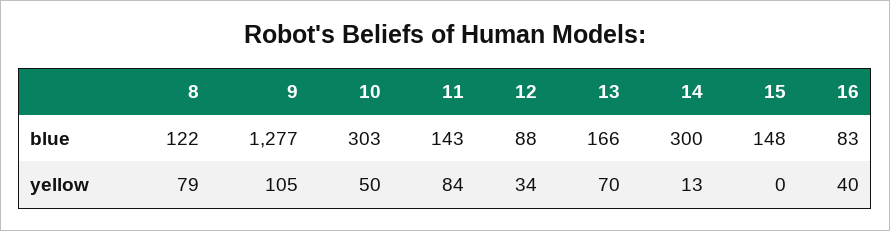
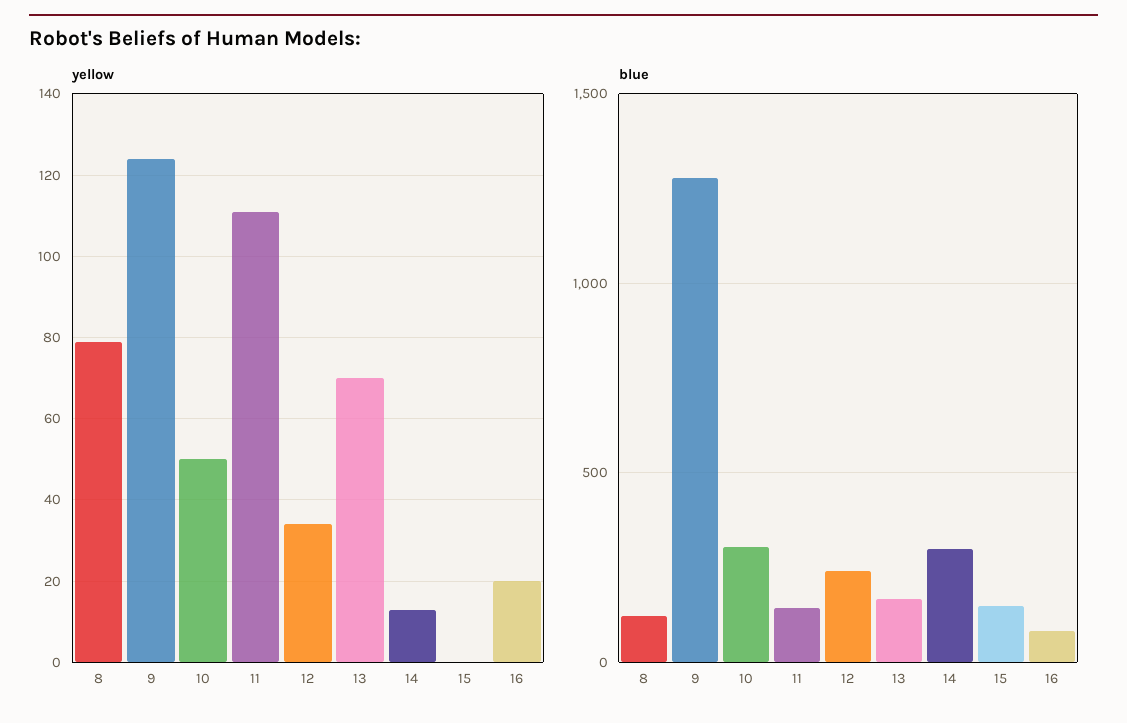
  {
    "blue": {
      "8": 122,
      "9": 1277,
      "10": 303,
      "11": 143,
-     "12": 88,
+     "12": 250,
      "13": 166,
      "14": 300,
      "15": 148,
      "16": 83
    },
    "yellow": {
      "8": 79,
-     "9": 105,
+     "9": 125,
      "10": 50,
-     "11": 84,
+     "11": 110,
      "12": 34,
      "13": 70,
      "14": 13,
      "15": 0,
-     "16": 40
+     "16": 20
    }
  }

